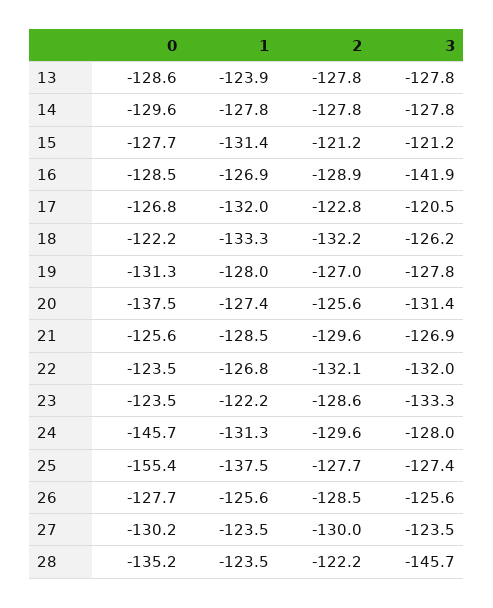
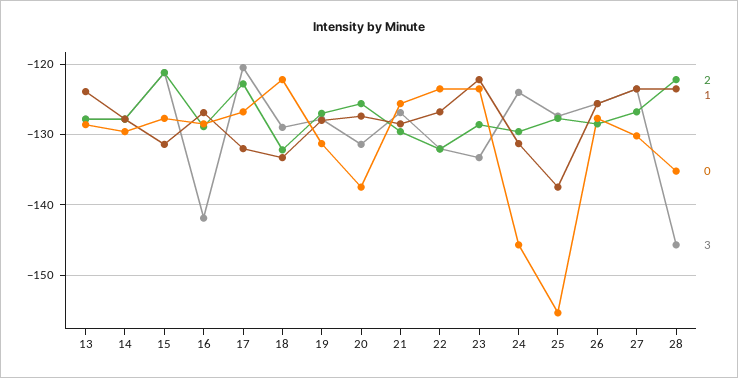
  {
    "0": {
      "13": -128.6,
      "14": -129.6,
      "15": -127.7,
      "16": -128.5,
      "17": -126.8,
      "18": -122.2,
      "19": -131.3,
      "20": -137.5,
      "21": -125.6,
      "22": -123.5,
      "23": -123.5,
      "24": -145.7,
      "25": -155.4,
      "26": -127.7,
      "27": -130.2,
      "28": -135.2
    },
    "1": {
      "13": -123.9,
      "14": -127.8,
      "15": -131.4,
      "16": -126.9,
      "17": -132,
      "18": -133.3,
      "19": -128,
      "20": -127.4,
      "21": -128.5,
      "22": -126.8,
      "23": -122.2,
      "24": -131.3,
      "25": -137.5,
      "26": -125.6,
      "27": -123.5,
      "28": -123.5
    },
    "2": {
      "13": -127.8,
      "14": -127.8,
      "15": -121.2,
      "16": -128.9,
      "17": -122.8,
      "18": -132.2,
      "19": -127,
      "20": -125.6,
      "21": -129.6,
      "22": -132.1,
      "23": -128.6,
      "24": -129.6,
      "25": -127.7,
      "26": -128.5,
-     "27": -130,
+     "27": -127,
      "28": -122.2
    },
    "3": {
      "13": -127.8,
      "14": -127.8,
      "15": -121.2,
      "16": -141.9,
      "17": -120.5,
-     "18": -126.2,
+     "18": -129,
      "19": -127.8,
      "20": -131.4,
      "21": -126.9,
      "22": -132,
      "23": -133.3,
-     "24": -128,
+     "24": -124,
      "25": -127.4,
      "26": -125.6,
      "27": -123.5,
      "28": -145.7
    }
  }

